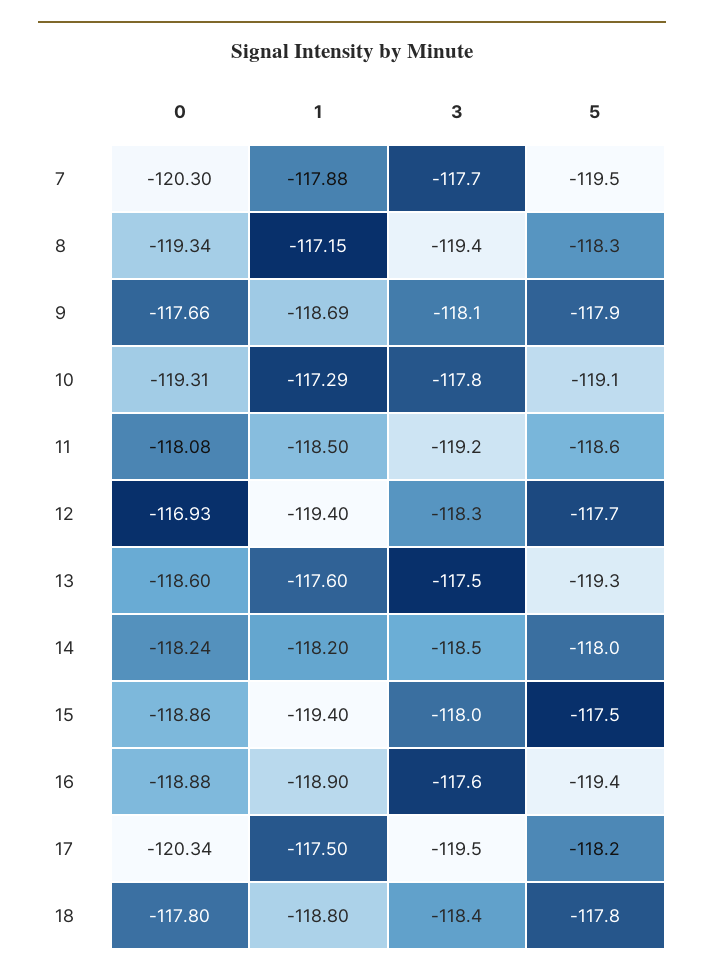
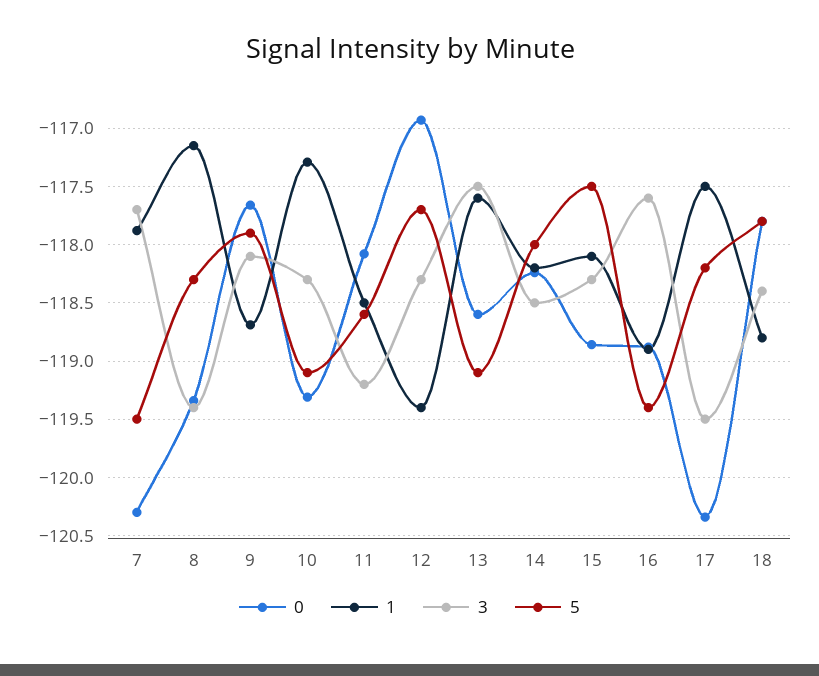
  {
    "0": {
      "7": -120.3,
      "8": -119.34,
      "9": -117.66,
      "10": -119.31,
      "11": -118.08,
      "12": -116.93,
      "13": -118.6,
      "14": -118.24,
      "15": -118.86,
      "16": -118.88,
      "17": -120.34,
      "18": -117.8
    },
    "1": {
      "7": -117.88,
      "8": -117.15,
      "9": -118.69,
      "10": -117.29,
      "11": -118.5,
      "12": -119.4,
      "13": -117.6,
      "14": -118.2,
-     "15": -119.4,
+     "15": -118.1,
      "16": -118.9,
      "17": -117.5,
      "18": -118.8
    },
    "3": {
      "7": -117.7,
      "8": -119.4,
      "9": -118.1,
-     "10": -117.8,
+     "10": -118.3,
      "11": -119.2,
      "12": -118.3,
      "13": -117.5,
      "14": -118.5,
-     "15": -118,
+     "15": -118.3,
      "16": -117.6,
      "17": -119.5,
      "18": -118.4
    },
    "5": {
      "7": -119.5,
      "8": -118.3,
      "9": -117.9,
      "10": -119.1,
      "11": -118.6,
      "12": -117.7,
-     "13": -119.3,
+     "13": -119.1,
      "14": -118,
      "15": -117.5,
      "16": -119.4,
      "17": -118.2,
      "18": -117.8
    }
  }

